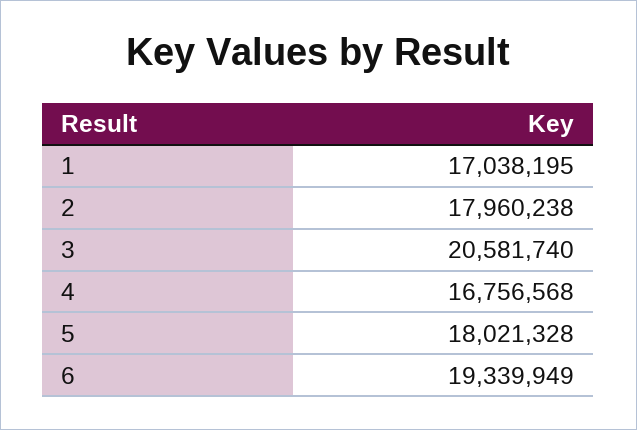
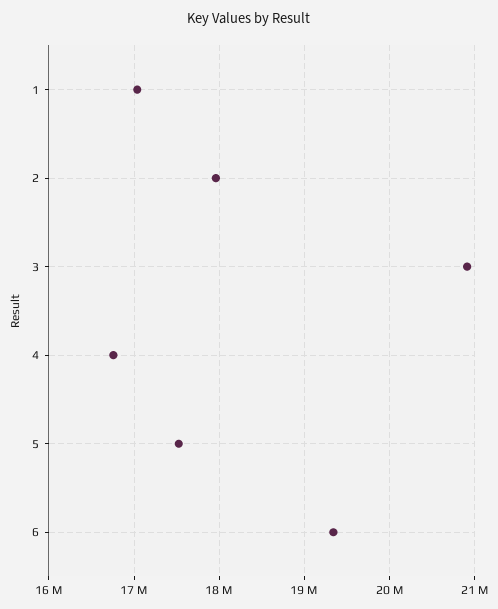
  {
    "1": 17038195,
    "2": 17960238,
-   "3": 20581740,
+   "3": 20900000,
    "4": 16756568,
-   "5": 18021328,
+   "5": 17500000,
    "6": 19339949
  }

